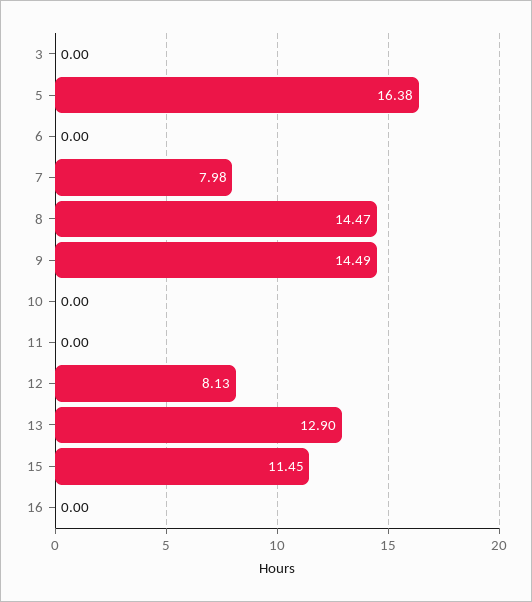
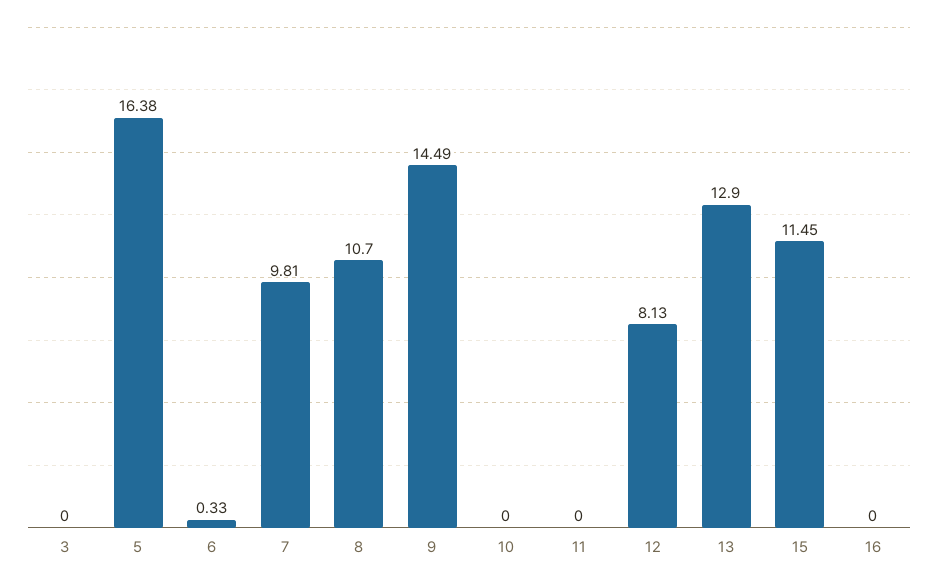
  {
    "3": 0,
    "5": 16.38,
-   "6": 0,
+   "6": 0.33,
-   "7": 7.98,
+   "7": 9.81,
-   "8": 14.47,
+   "8": 10.7,
    "9": 14.49,
    "10": 0,
    "11": 0,
    "12": 8.13,
    "13": 12.9,
    "15": 11.45,
    "16": 0
  }

